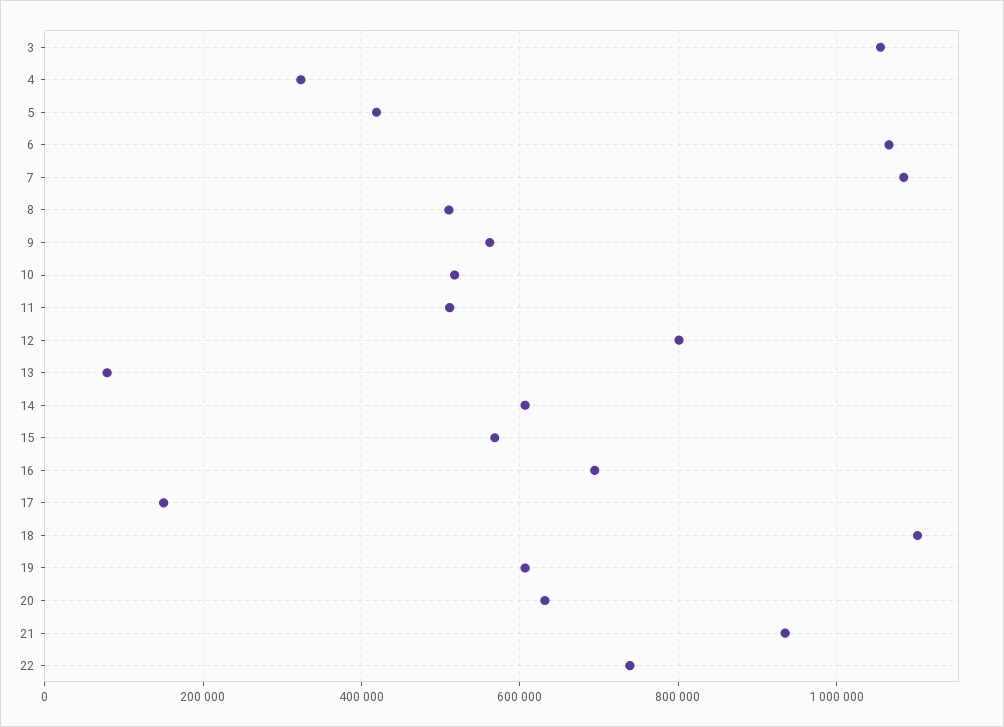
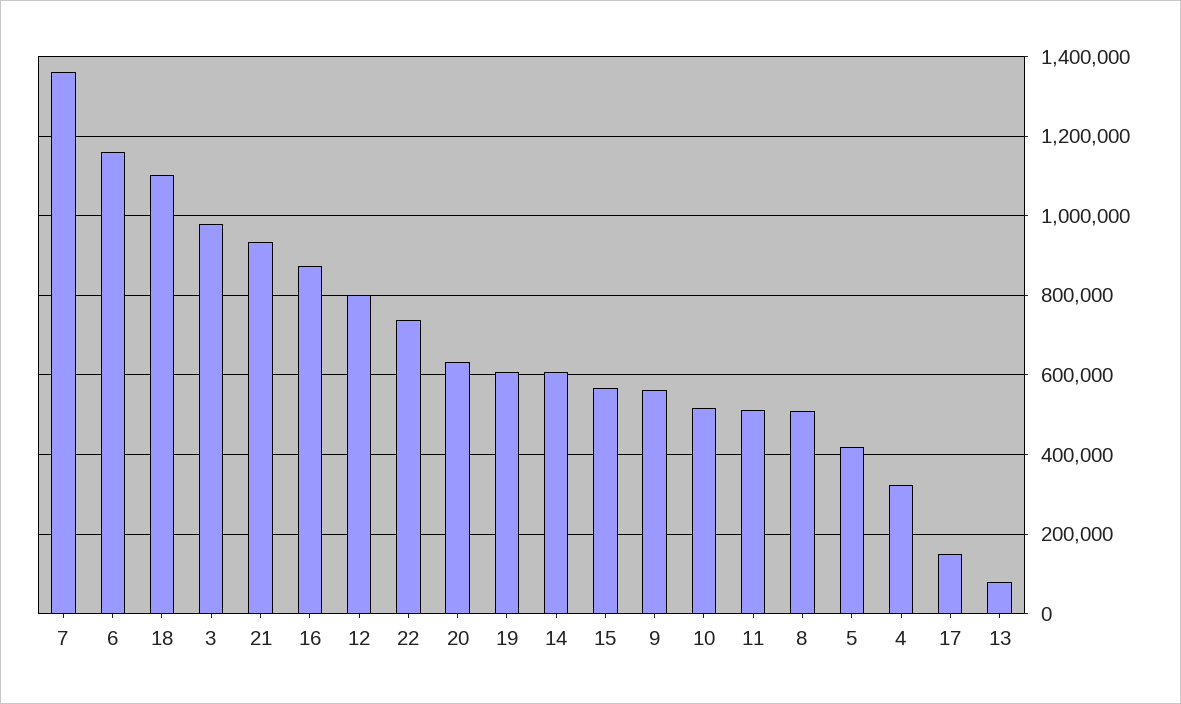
  {
-   "3": 1060000,
+   "3": 980000,
    "4": 320000,
    "5": 420000,
-   "6": 1060000,
+   "6": 1160000,
-   "7": 1080000,
+   "7": 1360000,
    "8": 520000,
    "9": 560000,
    "10": 520000,
    "11": 520000,
    "12": 800000,
    "13": 80000,
    "14": 600000,
    "15": 560000,
-   "16": 700000,
+   "16": 880000,
    "17": 160000,
    "18": 1100000,
    "19": 600000,
    "20": 640000,
    "21": 940000,
    "22": 740000
  }

